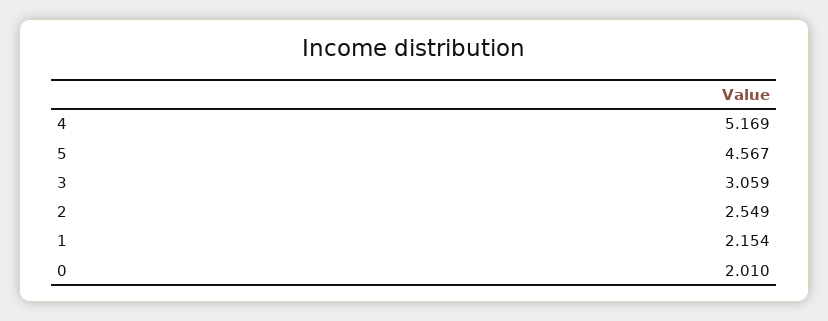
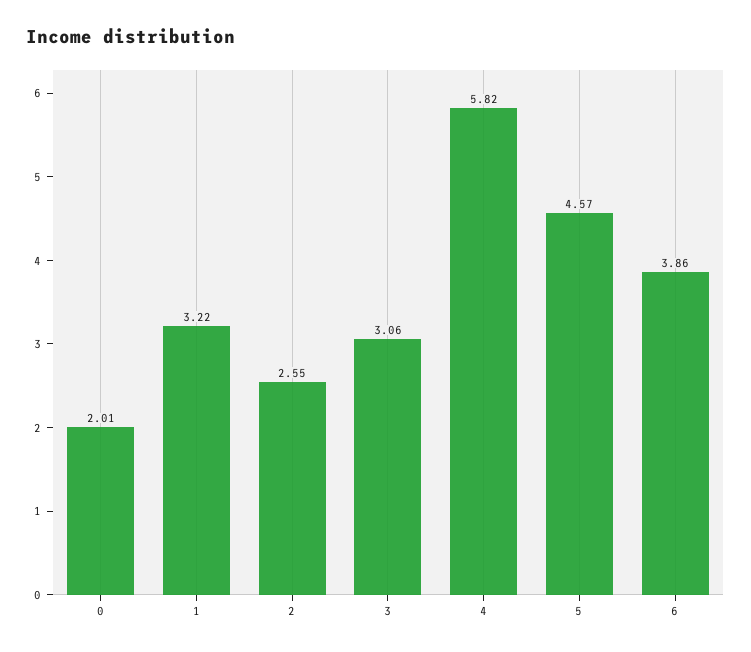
  {
-   "4": 5.169,
+   "4": 5.82,
    "5": 4.567,
    "3": 3.059,
    "2": 2.549,
-   "1": 2.154,
+   "1": 3.22,
-   "0": 2.01
+   "0": 2.01,
+   "6": 3.86
  }

